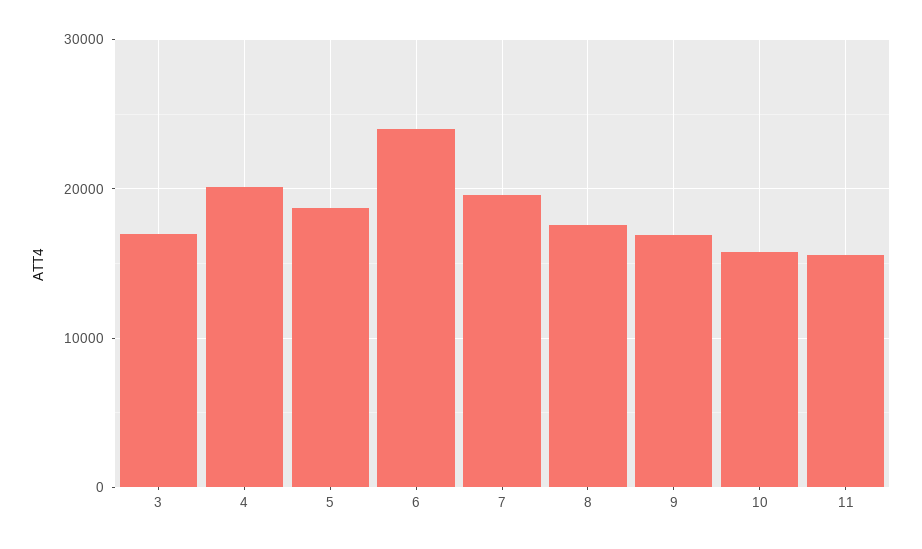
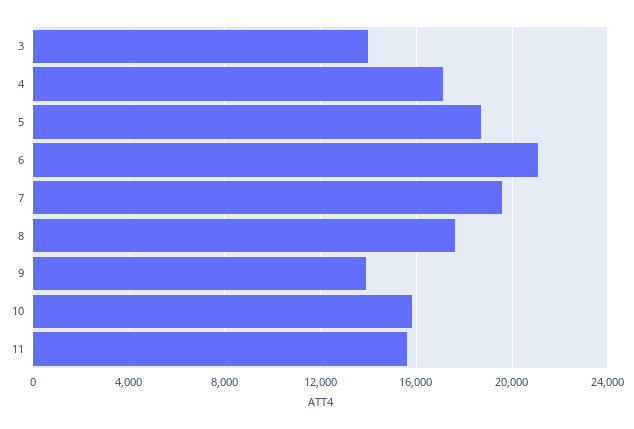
  {
-   "3": 17000,
+   "3": 14000,
-   "4": 20000,
+   "4": 17000,
    "5": 18500,
-   "6": 24000,
+   "6": 21000,
    "7": 19500,
    "8": 17500,
-   "9": 17000,
+   "9": 14000,
    "10": 16000,
    "11": 15500
  }

